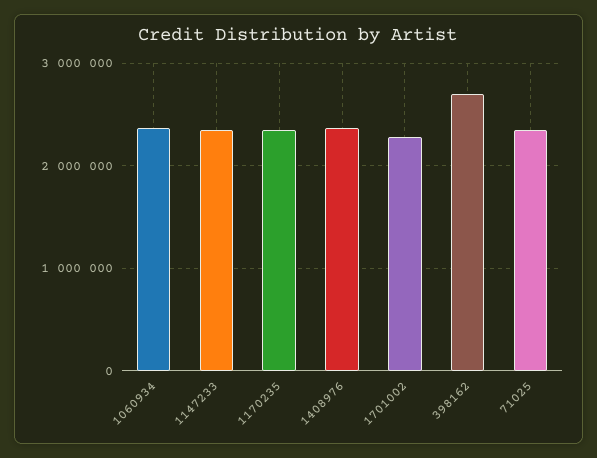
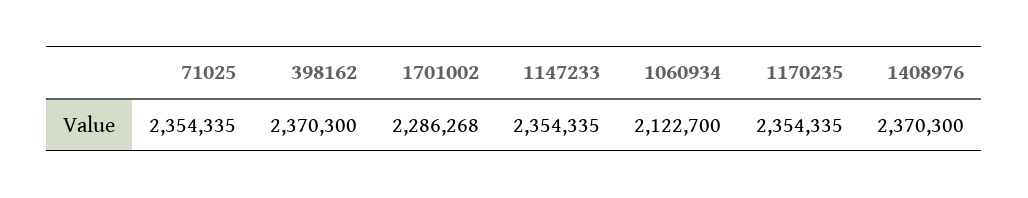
  {
-   "1060934": 2400000,
+   "1060934": 2122700,
    "1147233": 2354335,
    "1170235": 2354335,
    "1408976": 2370300,
    "1701002": 2286268,
-   "398162": 2700000,
+   "398162": 2370300,
    "71025": 2354335
  }

